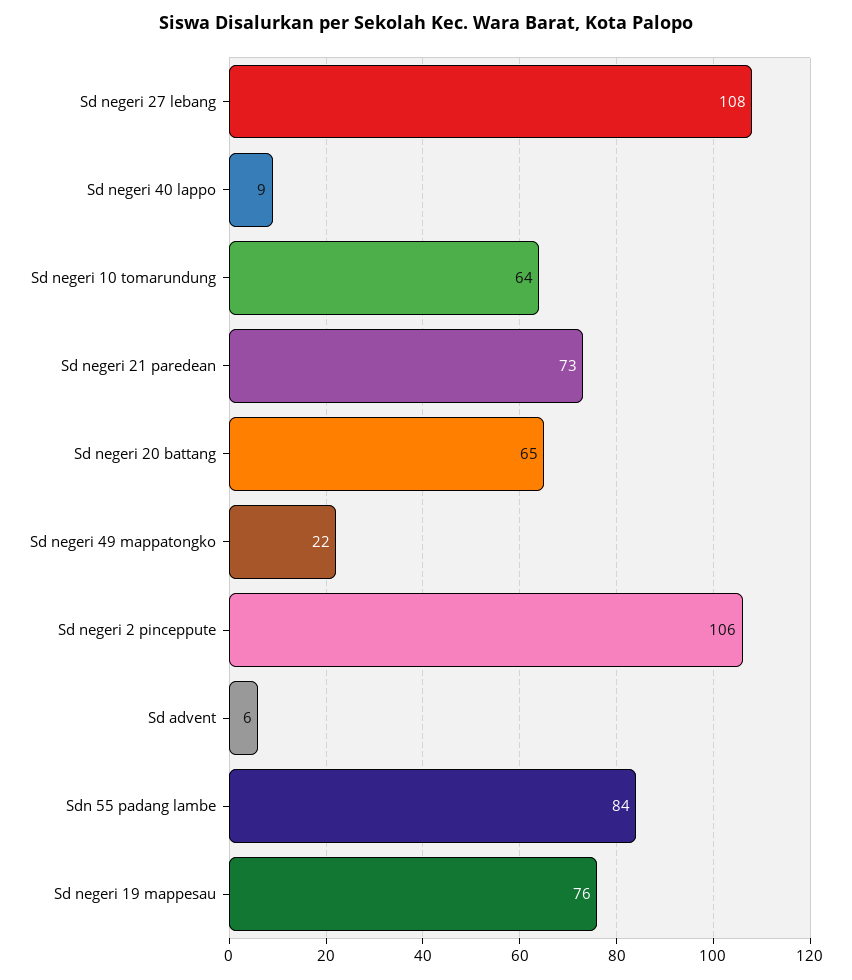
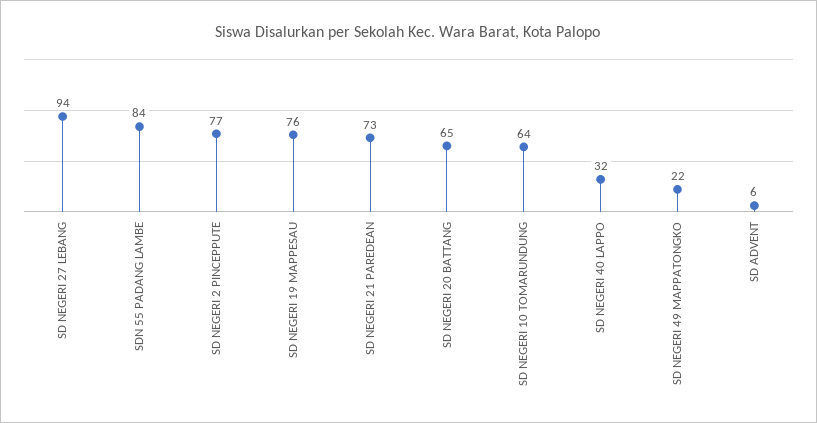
  {
-   "Sd negeri 27 lebang": 108,
+   "Sd negeri 27 lebang": 94,
-   "Sd negeri 40 lappo": 9,
+   "Sd negeri 40 lappo": 32,
    "Sd negeri 10 tomarundung": 64,
    "Sd negeri 21 paredean": 73,
    "Sd negeri 20 battang": 65,
    "Sd negeri 49 mappatongko": 22,
-   "Sd negeri 2 pinceppute": 106,
+   "Sd negeri 2 pinceppute": 77,
    "Sd advent": 6,
    "Sdn 55 padang lambe": 84,
    "Sd negeri 19 mappesau": 76
  }

